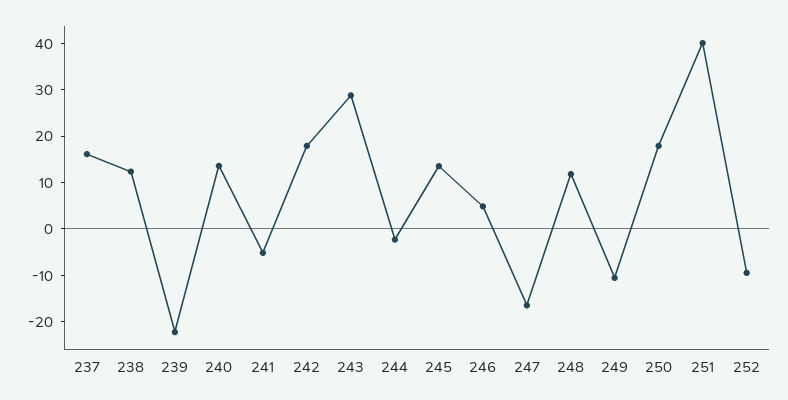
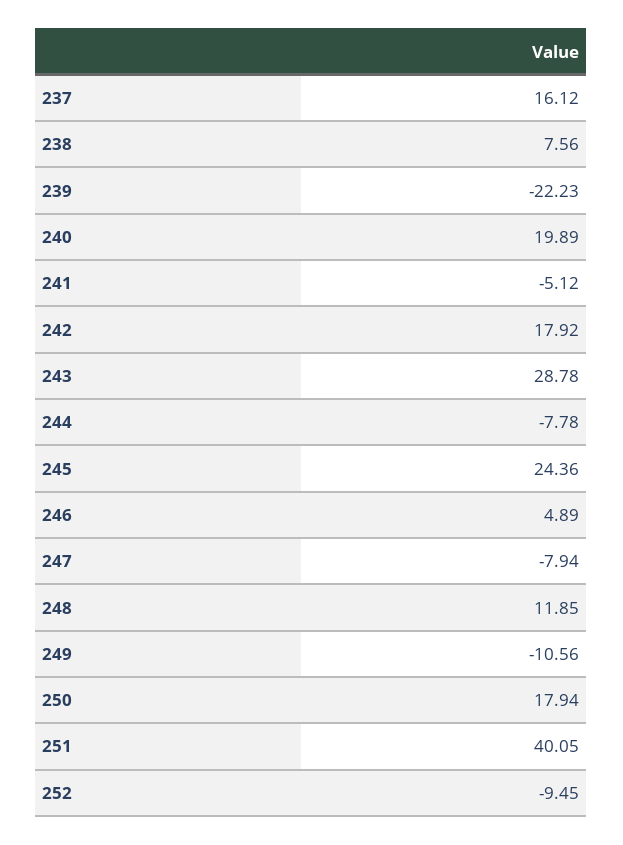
  {
    "237": 16.12,
-   "238": 12,
+   "238": 7.56,
    "239": -22.23,
-   "240": 14,
+   "240": 19.89,
    "241": -5.12,
    "242": 17.92,
    "243": 28.78,
-   "244": -2,
+   "244": -7.78,
-   "245": 14,
+   "245": 24.36,
    "246": 4.89,
-   "247": -16,
+   "247": -7.94,
    "248": 11.85,
    "249": -10.56,
    "250": 17.94,
    "251": 40.05,
    "252": -9.45
  }

